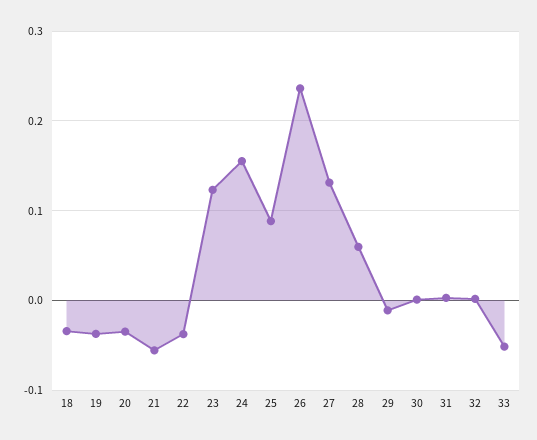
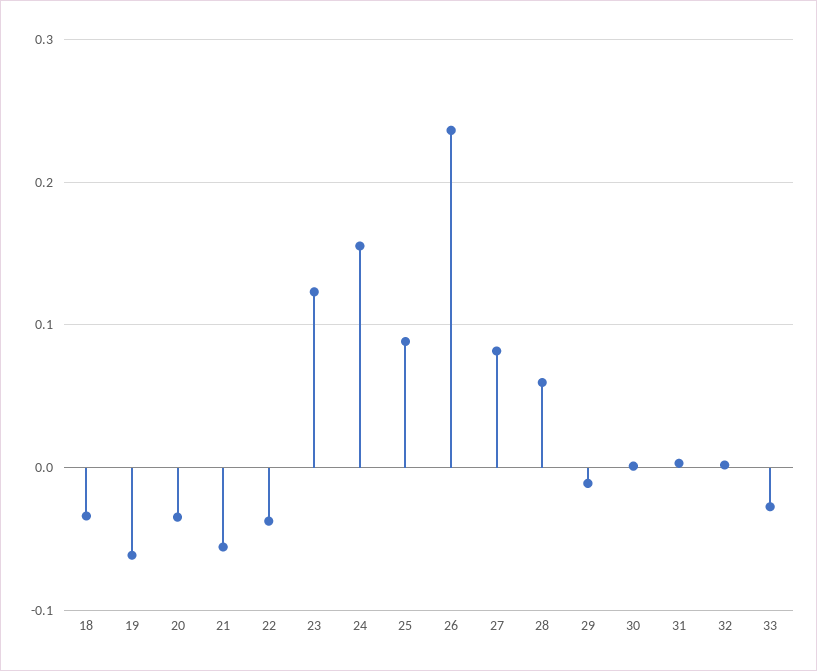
  {
    "18": -0.03,
-   "19": -0.04,
+   "19": -0.06,
    "20": -0.03,
    "21": -0.06,
    "22": -0.04,
    "23": 0.12,
    "24": 0.16,
    "25": 0.09,
    "26": 0.24,
-   "27": 0.13,
+   "27": 0.08,
    "28": 0.06,
    "29": -0.01,
    "30": 0,
    "31": 0,
    "32": 0,
-   "33": -0.05
+   "33": -0.03
  }

